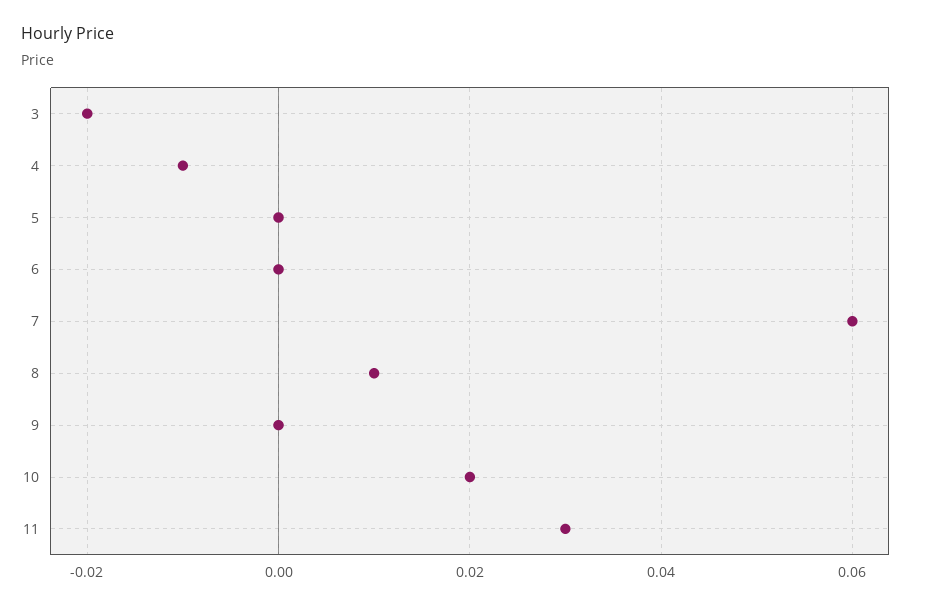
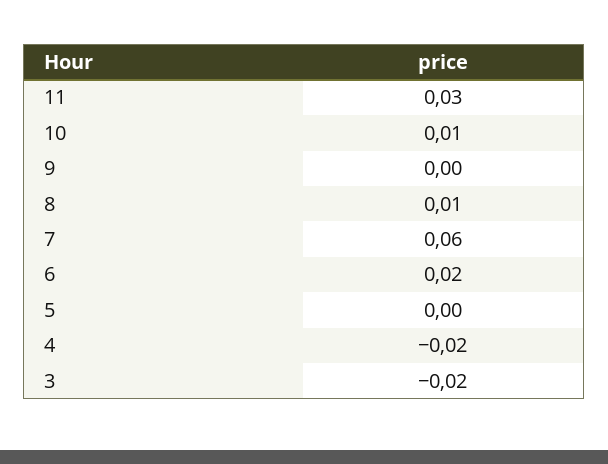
  {
    "3": -0.02,
-   "4": -0.01,
+   "4": -0.02,
    "5": 0,
-   "6": 0,
+   "6": 0.02,
    "7": 0.06,
    "8": 0.01,
    "9": 0,
-   "10": 0.02,
+   "10": 0.01,
    "11": 0.03
  }

